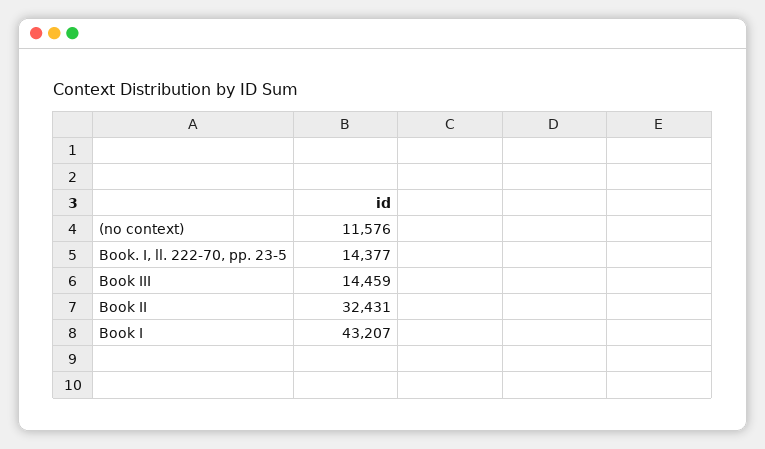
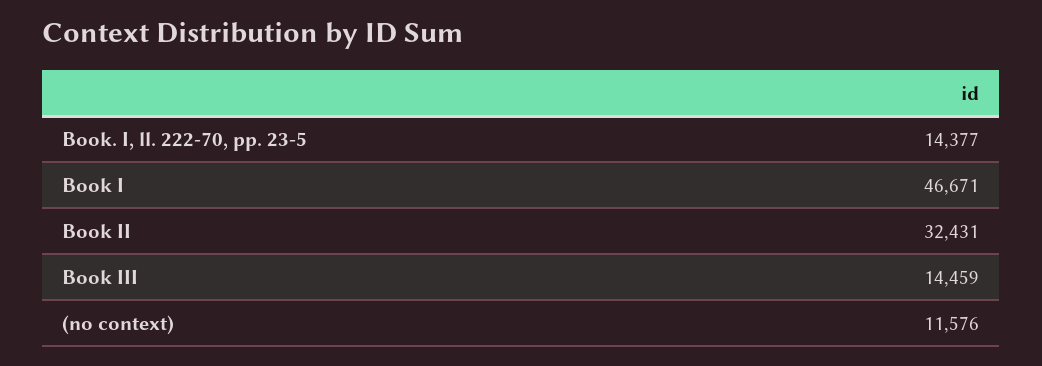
  {
    "(no context)": 11576,
    "Book. I, ll. 222-70, pp. 23-5": 14377,
    "Book III": 14459,
    "Book II": 32431,
-   "Book I": 43207
+   "Book I": 46671
  }

